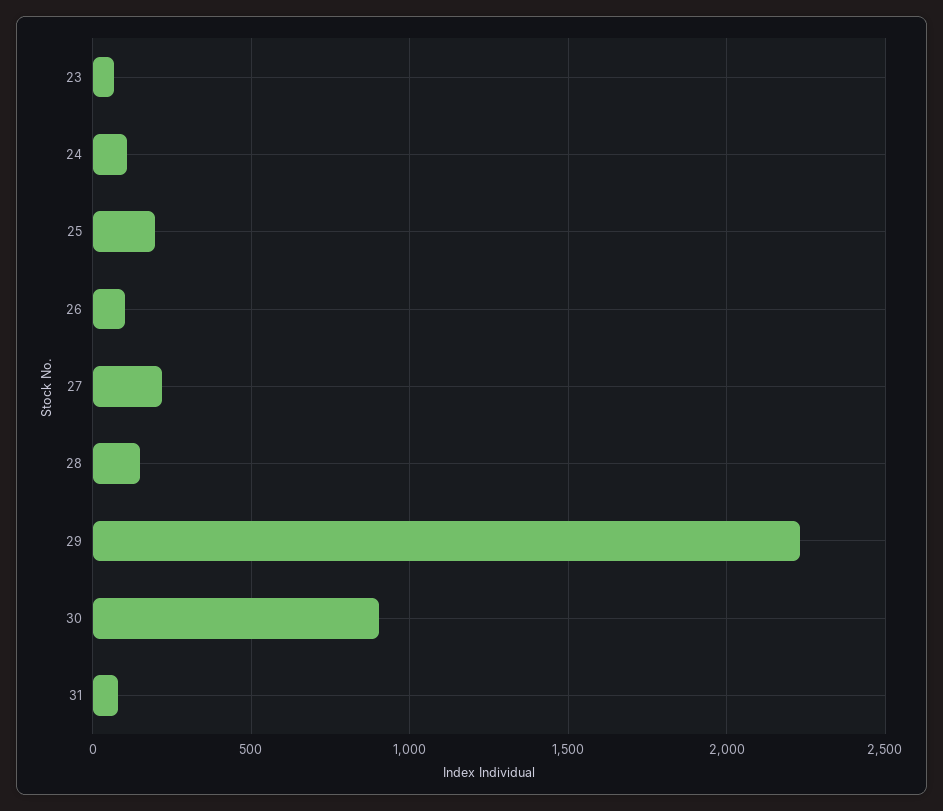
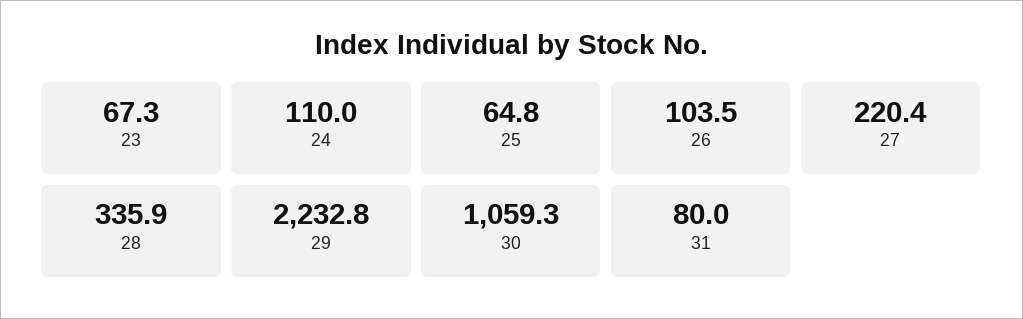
  {
    "23": 67.3,
    "24": 110,
-   "25": 200,
+   "25": 64.8,
    "26": 103.5,
    "27": 220.4,
-   "28": 150,
+   "28": 335.9,
    "29": 2232.8,
-   "30": 900,
+   "30": 1059.3,
    "31": 80
  }

